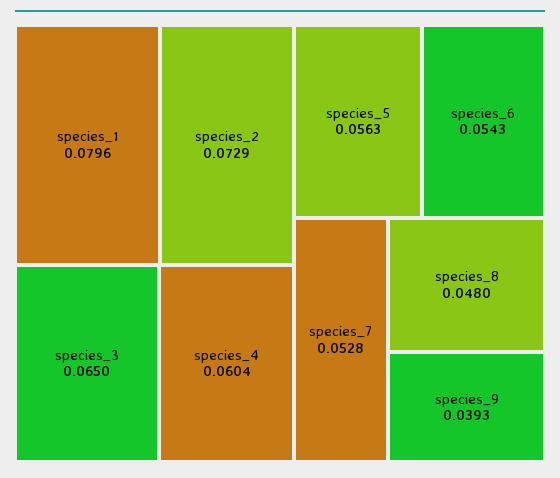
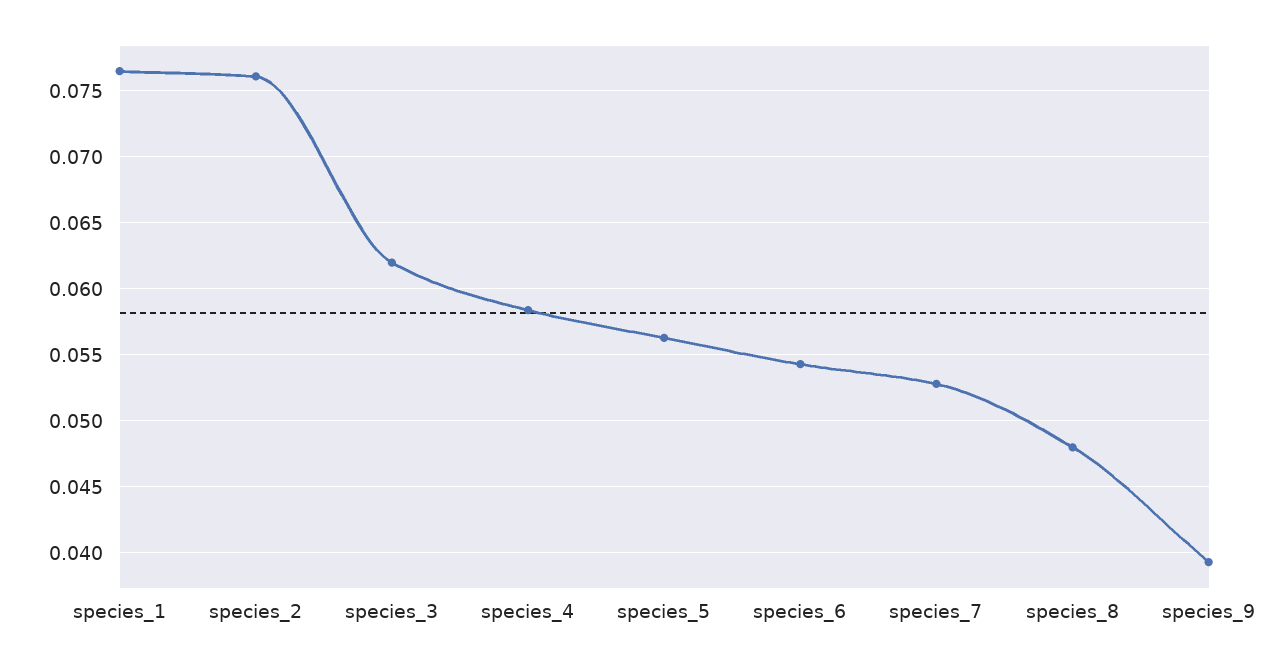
  {
-   "species_1": 0.0796,
+   "species_1": 0.0765,
-   "species_2": 0.0729,
+   "species_2": 0.076,
-   "species_3": 0.065,
+   "species_3": 0.062,
-   "species_4": 0.0604,
+   "species_4": 0.0585,
    "species_5": 0.0563,
    "species_6": 0.0543,
    "species_7": 0.0528,
    "species_8": 0.048,
    "species_9": 0.0393
  }

